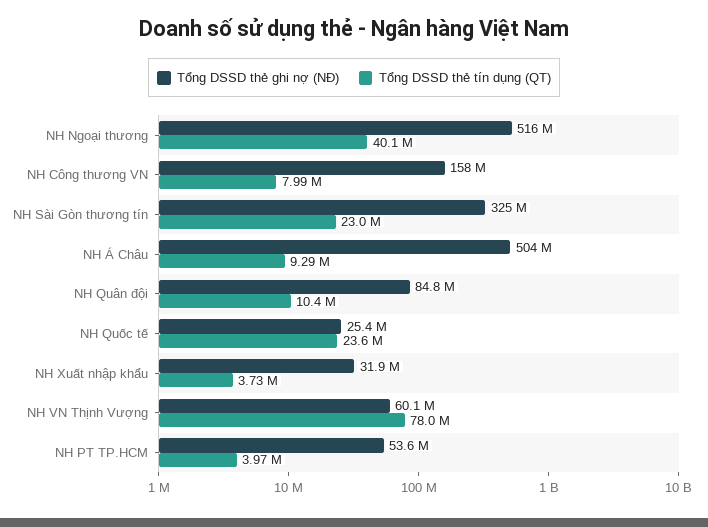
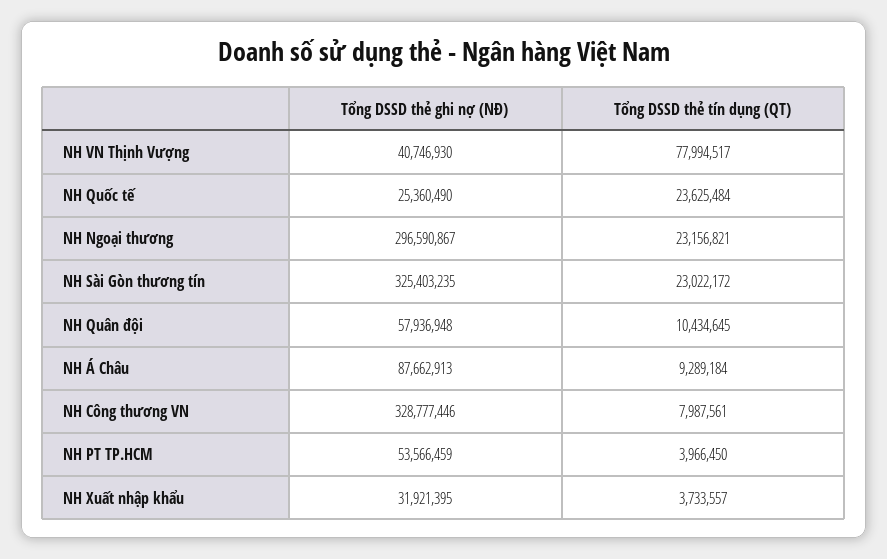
  {
    "Tổng DSSD thẻ ghi nợ (NĐ)": {
-     "NH Ngoại thương": 516000000,
+     "NH Ngoại thương": 296590867,
-     "NH Công thương VN": 158000000,
+     "NH Công thương VN": 328777446,
      "NH Sài Gòn thương tín": 325403235,
-     "NH Á Châu": 504000000,
+     "NH Á Châu": 87662913,
-     "NH Quân đội": 84800000,
+     "NH Quân đội": 57936948,
      "NH Quốc tế": 25360490,
      "NH Xuất nhập khẩu": 31921395,
-     "NH VN Thịnh Vượng": 60100000,
+     "NH VN Thịnh Vượng": 40746930,
      "NH PT TP.HCM": 53566459
    },
    "Tổng DSSD thẻ tín dụng (QT)": {
-     "NH Ngoại thương": 40100000,
+     "NH Ngoại thương": 23156821,
      "NH Công thương VN": 7987561,
      "NH Sài Gòn thương tín": 23022172,
      "NH Á Châu": 9289184,
      "NH Quân đội": 10434645,
      "NH Quốc tế": 23625484,
      "NH Xuất nhập khẩu": 3733557,
      "NH VN Thịnh Vượng": 77994517,
      "NH PT TP.HCM": 3966450
    }
  }

